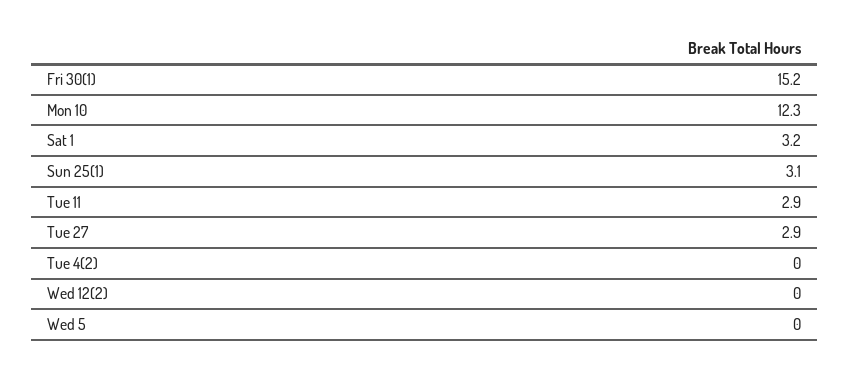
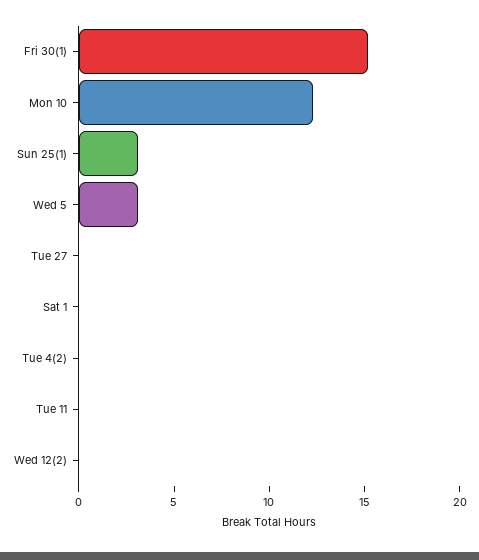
  {
    "Fri 30(1)": 15.2,
    "Mon 10": 12.3,
-   "Sat 1": 3.2,
+   "Sat 1": 0,
    "Sun 25(1)": 3.1,
-   "Tue 11": 2.9,
+   "Tue 11": 0,
-   "Tue 27": 2.9,
+   "Tue 27": 0,
    "Tue 4(2)": 0,
    "Wed 12(2)": 0,
-   "Wed 5": 0
+   "Wed 5": 3
  }

